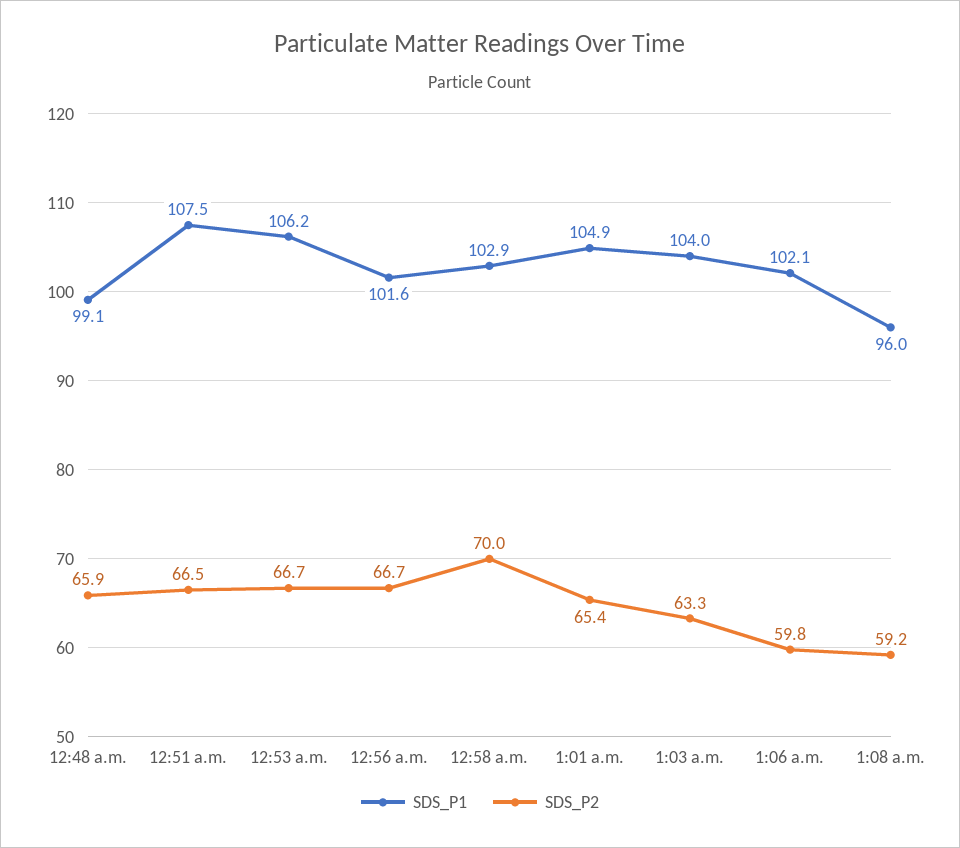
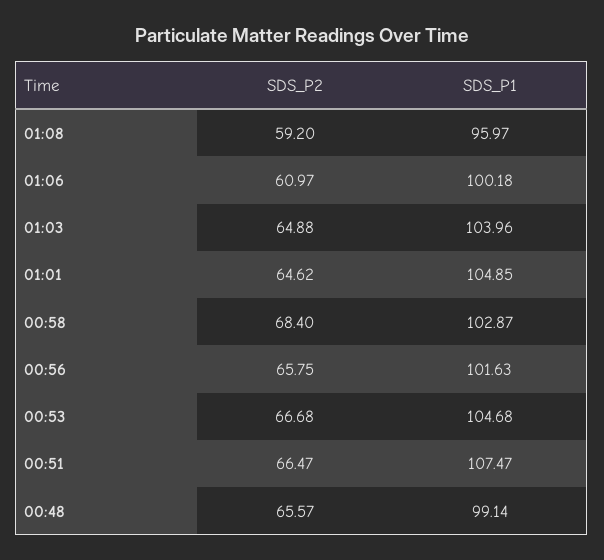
  {
    "SDS_P1": {
      "12:48 a.m.": 99.14,
      "12:51 a.m.": 107.47,
-     "12:53 a.m.": 106.2,
+     "12:53 a.m.": 104.68,
      "12:56 a.m.": 101.63,
      "12:58 a.m.": 102.87,
      "1:01 a.m.": 104.85,
      "1:03 a.m.": 103.96,
-     "1:06 a.m.": 102.1,
+     "1:06 a.m.": 100.18,
      "1:08 a.m.": 95.97
    },
    "SDS_P2": {
-     "12:48 a.m.": 65.9,
+     "12:48 a.m.": 65.57,
      "12:51 a.m.": 66.47,
      "12:53 a.m.": 66.68,
-     "12:56 a.m.": 66.7,
+     "12:56 a.m.": 65.75,
-     "12:58 a.m.": 70,
+     "12:58 a.m.": 68.4,
-     "1:01 a.m.": 65.4,
+     "1:01 a.m.": 64.62,
-     "1:03 a.m.": 63.3,
+     "1:03 a.m.": 64.88,
-     "1:06 a.m.": 59.8,
+     "1:06 a.m.": 60.97,
      "1:08 a.m.": 59.2
    }
  }

